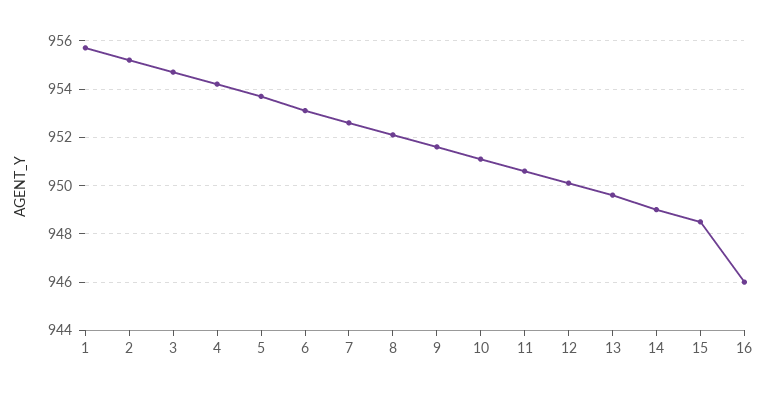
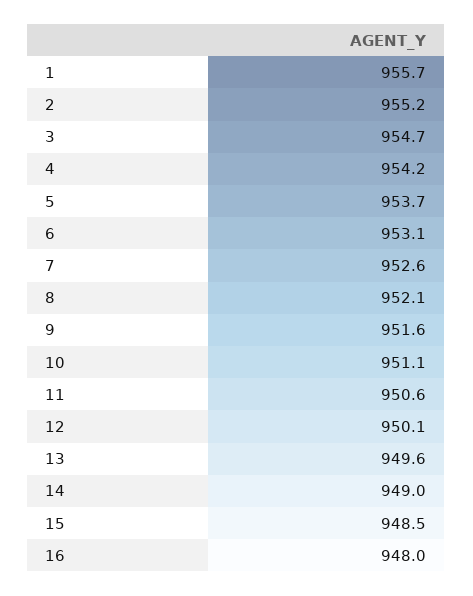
  {
    "1": 955.7,
    "2": 955.2,
    "3": 954.7,
    "4": 954.2,
    "5": 953.7,
    "6": 953.1,
    "7": 952.6,
    "8": 952.1,
    "9": 951.6,
    "10": 951.1,
    "11": 950.6,
    "12": 950.1,
    "13": 949.6,
    "14": 949,
    "15": 948.5,
-   "16": 946
+   "16": 948
  }

